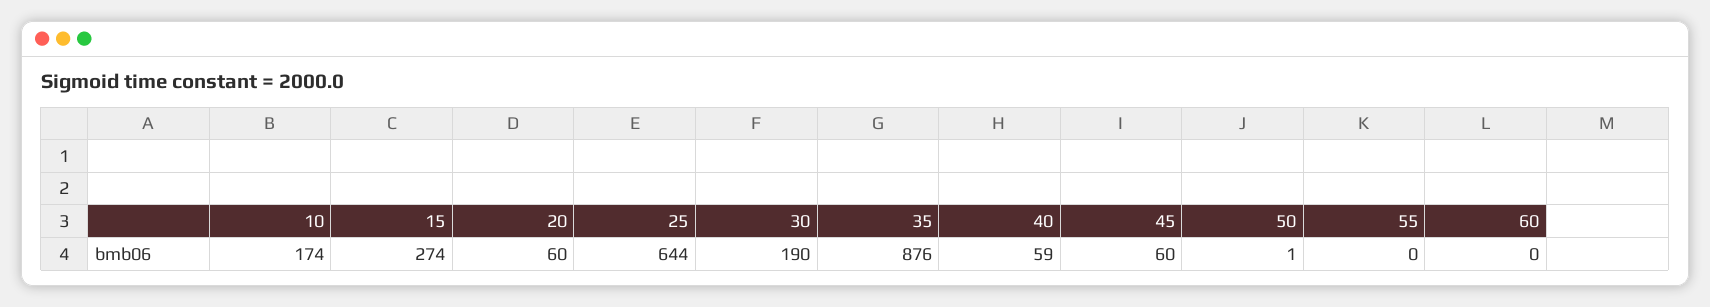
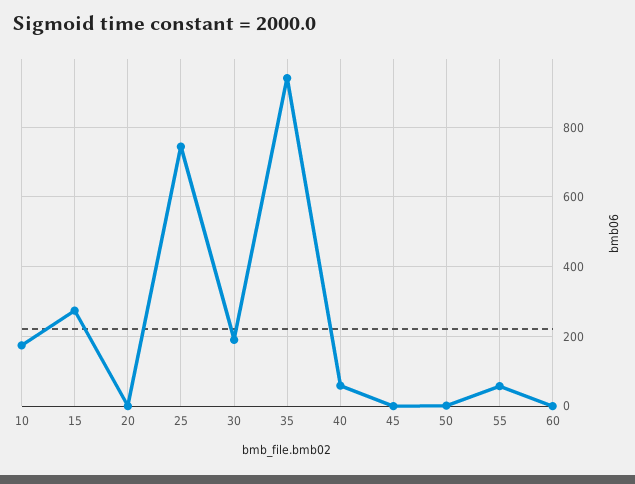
  {
    "10": 174,
    "15": 274,
-   "20": 60,
+   "20": 0,
-   "25": 644,
+   "25": 740,
    "30": 190,
-   "35": 876,
+   "35": 940,
    "40": 59,
-   "45": 60,
+   "45": 0,
    "50": 1,
-   "55": 0,
+   "55": 60,
    "60": 0
  }

